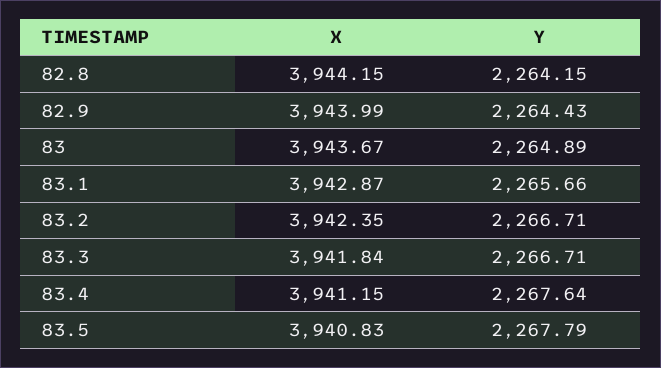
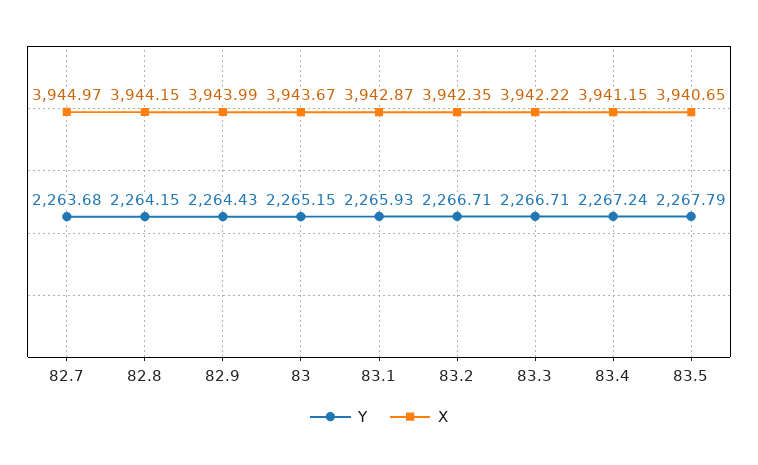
  {
    "X": {
      "82.8": 3944.15,
      "82.9": 3943.99,
      "83": 3943.67,
      "83.1": 3942.87,
      "83.2": 3942.35,
-     "83.3": 3941.84,
+     "83.3": 3942.22,
      "83.4": 3941.15,
-     "83.5": 3940.83
+     "83.5": 3940.65,
+     "82.7": 3944.97
    },
    "Y": {
      "82.8": 2264.15,
      "82.9": 2264.43,
-     "83": 2264.89,
+     "83": 2265.15,
-     "83.1": 2265.66,
+     "83.1": 2265.93,
      "83.2": 2266.71,
      "83.3": 2266.71,
-     "83.4": 2267.64,
+     "83.4": 2267.24,
-     "83.5": 2267.79
+     "83.5": 2267.79,
+     "82.7": 2263.68
    }
  }

